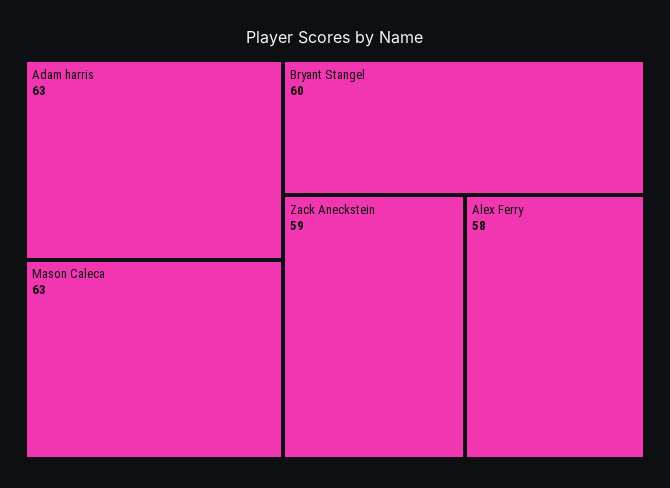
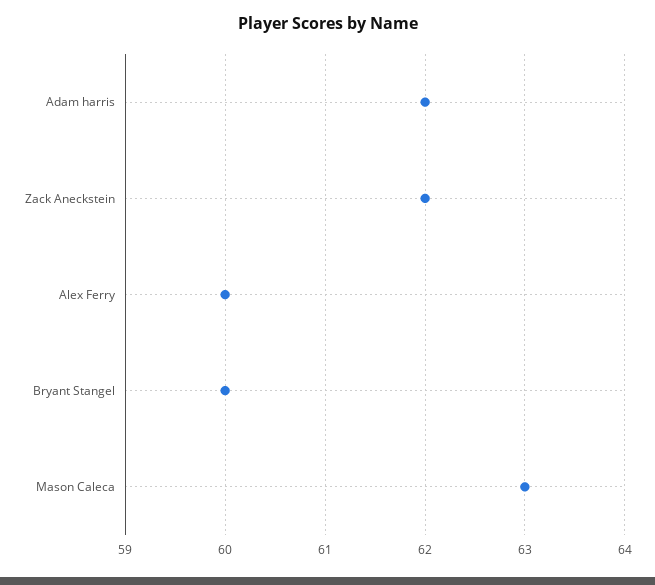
  {
-   "Adam harris": 63,
+   "Adam harris": 62,
    "Mason Caleca": 63,
    "Bryant Stangel": 60,
-   "Zack Aneckstein": 59,
+   "Zack Aneckstein": 62,
-   "Alex Ferry": 58
+   "Alex Ferry": 60
  }

